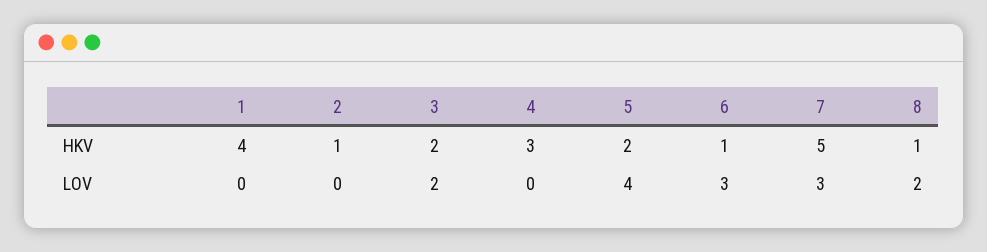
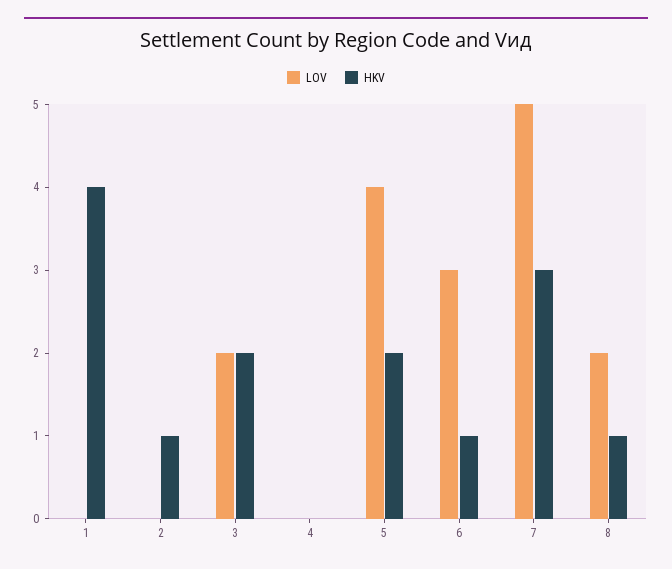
  {
    "HKV": {
      "1": 4,
      "2": 1,
      "3": 2,
-     "4": 3,
+     "4": 0,
      "5": 2,
      "6": 1,
-     "7": 5,
+     "7": 3,
      "8": 1
    },
    "LOV": {
      "1": 0,
      "2": 0,
      "3": 2,
      "4": 0,
      "5": 4,
      "6": 3,
-     "7": 3,
+     "7": 5,
      "8": 2
    }
  }

